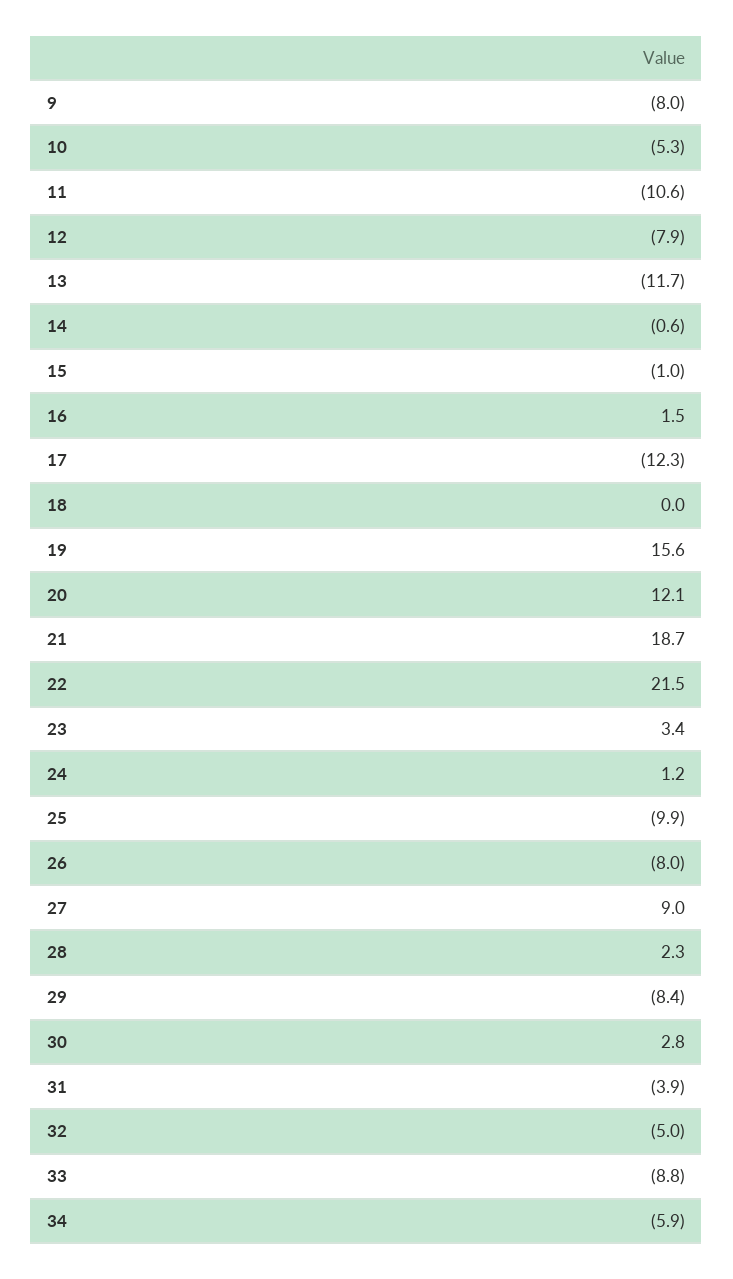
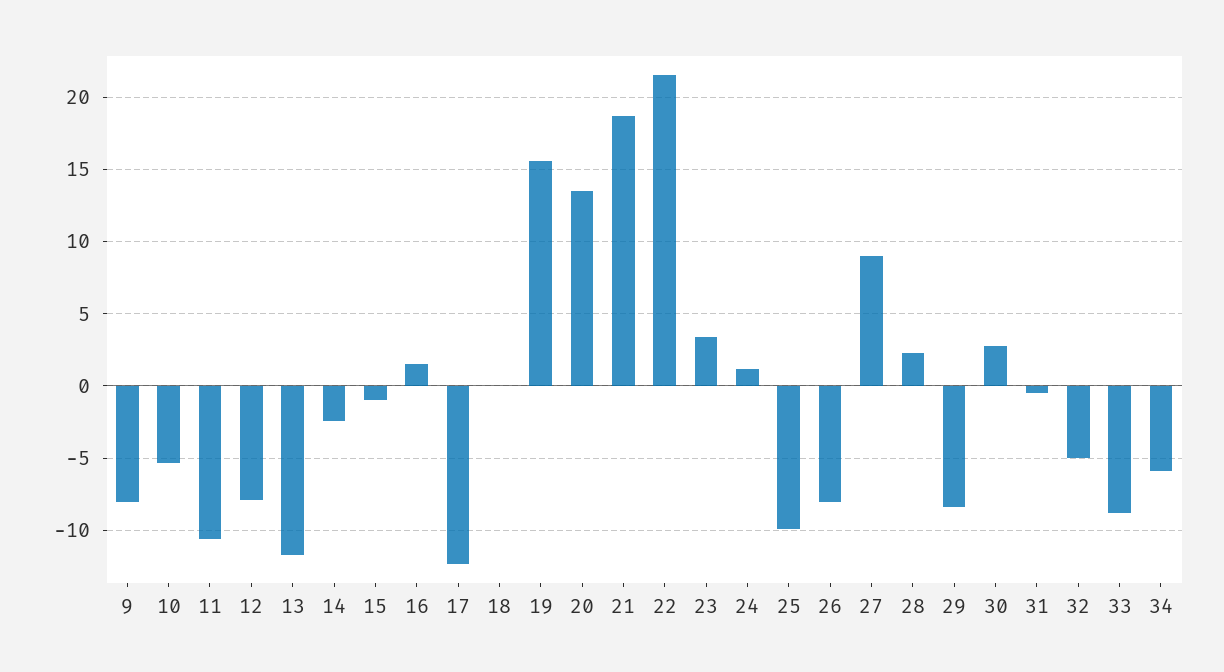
  {
    "9": -8,
    "10": -5.3,
    "11": -10.6,
    "12": -7.9,
    "13": -11.7,
-   "14": -0.6,
+   "14": -2.5,
    "15": -1,
    "16": 1.5,
    "17": -12.3,
    "18": 0,
    "19": 15.6,
-   "20": 12.1,
+   "20": 13.5,
    "21": 18.7,
    "22": 21.5,
    "23": 3.4,
    "24": 1.2,
    "25": -9.9,
    "26": -8,
    "27": 9,
    "28": 2.3,
    "29": -8.4,
    "30": 2.8,
-   "31": -3.9,
+   "31": -0.5,
    "32": -5,
    "33": -8.8,
    "34": -5.9
  }

